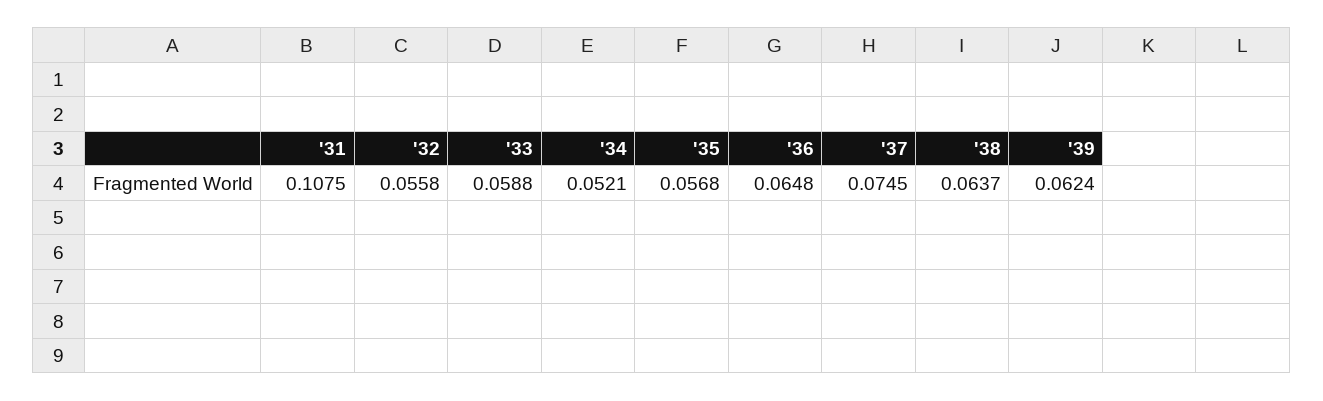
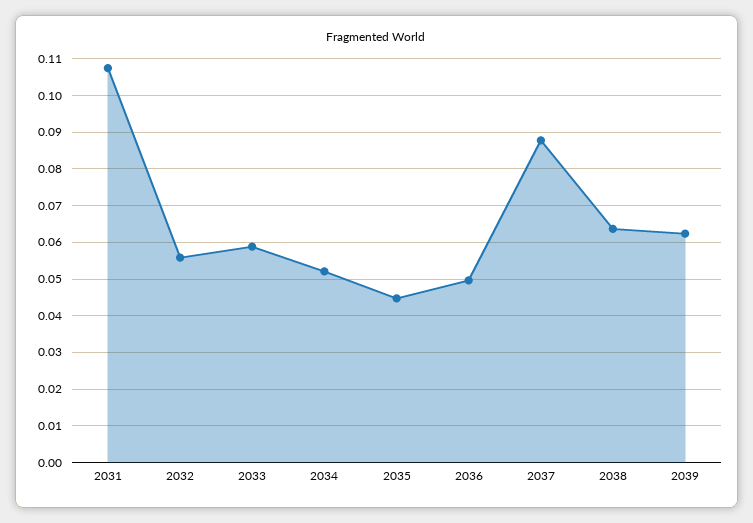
  {
    "'31": 0.1075,
    "'32": 0.0558,
    "'33": 0.0588,
    "'34": 0.0521,
-   "'35": 0.0568,
+   "'35": 0.044,
-   "'36": 0.0648,
+   "'36": 0.05,
-   "'37": 0.0745,
+   "'37": 0.088,
    "'38": 0.0637,
    "'39": 0.0624
  }

